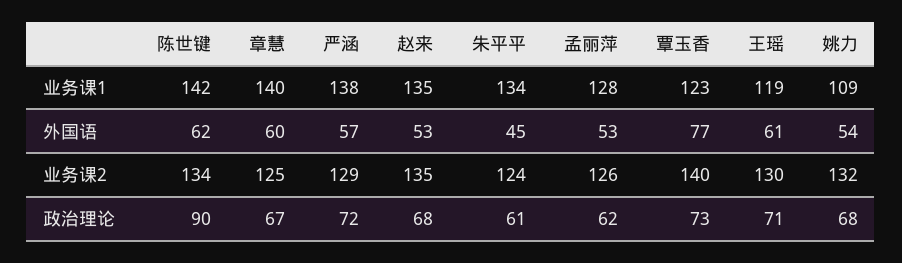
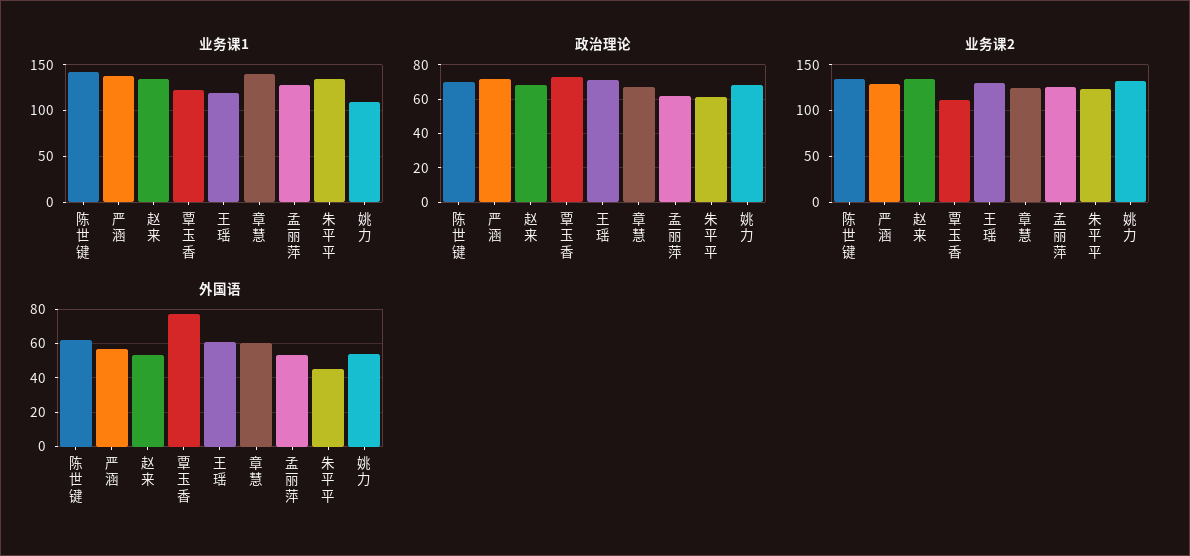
  {
    "业务课1": {
      "陈世键": 142,
      "章慧": 140,
      "严涵": 138,
      "赵来": 135,
      "朱平平": 134,
      "孟丽萍": 128,
      "覃玉香": 123,
      "王瑶": 119,
      "姚力": 109
    },
    "外国语": {
      "陈世键": 62,
      "章慧": 60,
      "严涵": 57,
      "赵来": 53,
      "朱平平": 45,
      "孟丽萍": 53,
      "覃玉香": 77,
      "王瑶": 61,
      "姚力": 54
    },
    "业务课2": {
      "陈世键": 134,
      "章慧": 125,
      "严涵": 129,
      "赵来": 135,
      "朱平平": 124,
      "孟丽萍": 126,
-     "覃玉香": 140,
+     "覃玉香": 110,
      "王瑶": 130,
      "姚力": 132
    },
    "政治理论": {
-     "陈世键": 90,
+     "陈世键": 70,
      "章慧": 67,
      "严涵": 72,
      "赵来": 68,
      "朱平平": 61,
      "孟丽萍": 62,
      "覃玉香": 73,
      "王瑶": 71,
      "姚力": 68
    }
  }

